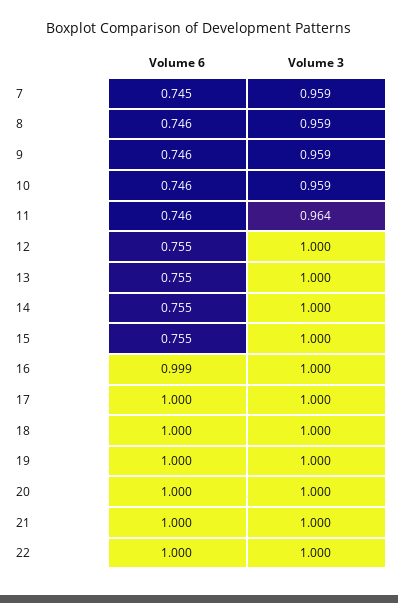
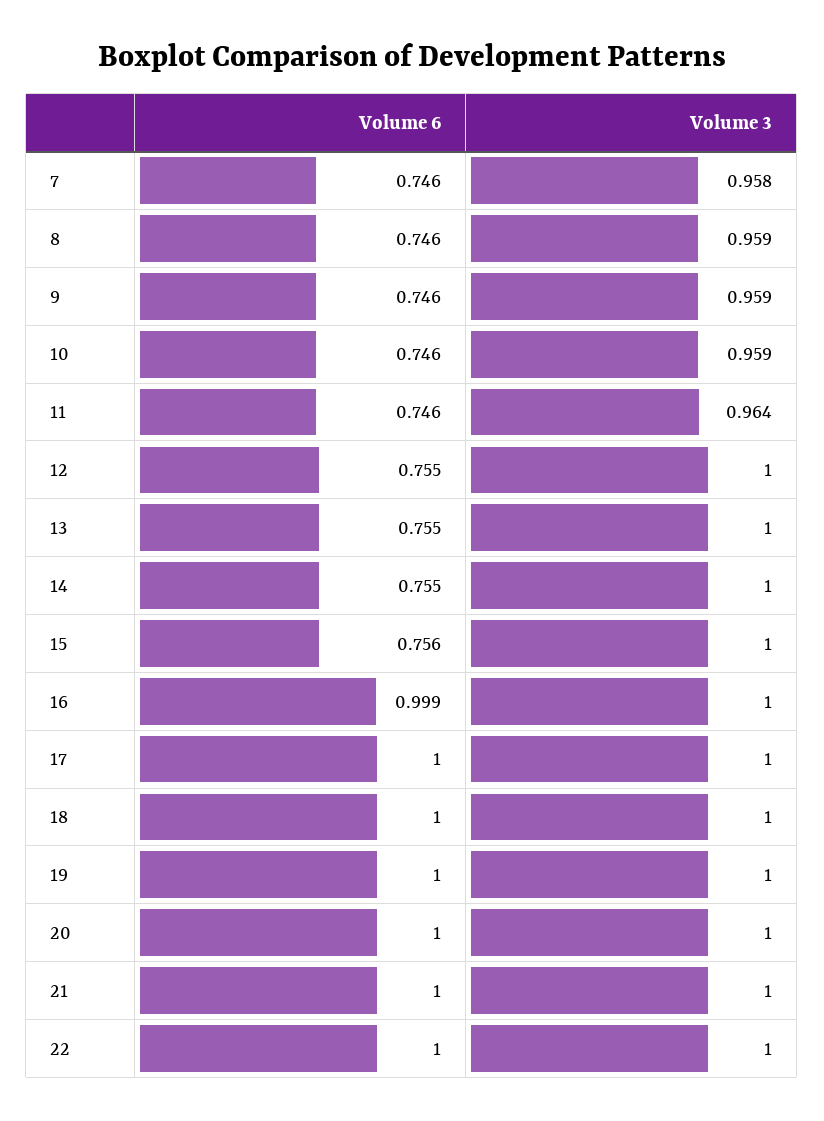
  {
    "Volume 6": {
-     "7": 0.745,
+     "7": 0.746,
      "8": 0.746,
      "9": 0.746,
      "10": 0.746,
      "11": 0.746,
      "12": 0.755,
      "13": 0.755,
      "14": 0.755,
-     "15": 0.755,
+     "15": 0.756,
      "16": 0.999,
      "17": 1,
      "18": 1,
      "19": 1,
      "20": 1,
      "21": 1,
      "22": 1
    },
    "Volume 3": {
-     "7": 0.959,
+     "7": 0.958,
      "8": 0.959,
      "9": 0.959,
      "10": 0.959,
      "11": 0.964,
      "12": 1,
      "13": 1,
      "14": 1,
      "15": 1,
      "16": 1,
      "17": 1,
      "18": 1,
      "19": 1,
      "20": 1,
      "21": 1,
      "22": 1
    }
  }

